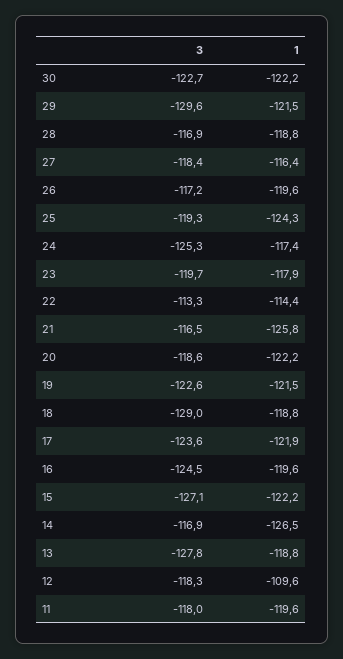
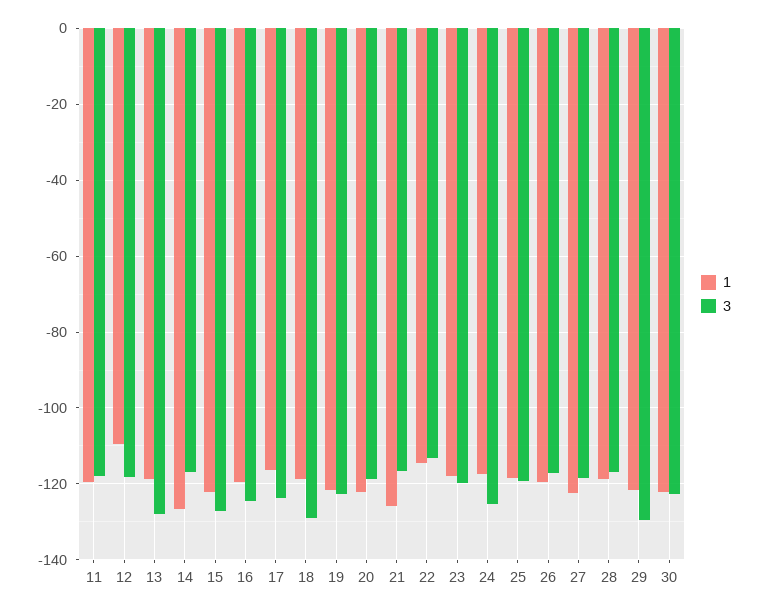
  {
    "3": {
      "30": -122.7,
      "29": -129.6,
      "28": -116.9,
      "27": -118.4,
      "26": -117.2,
      "25": -119.3,
      "24": -125.3,
      "23": -119.7,
      "22": -113.3,
      "21": -116.5,
      "20": -118.6,
      "19": -122.6,
      "18": -129,
      "17": -123.6,
      "16": -124.5,
      "15": -127.1,
      "14": -116.9,
      "13": -127.8,
      "12": -118.3,
      "11": -118
    },
    "1": {
      "30": -122.2,
      "29": -121.5,
      "28": -118.8,
-     "27": -116.4,
+     "27": -122,
      "26": -119.6,
-     "25": -124.3,
+     "25": -118,
      "24": -117.4,
      "23": -117.9,
      "22": -114.4,
      "21": -125.8,
      "20": -122.2,
      "19": -121.5,
      "18": -118.8,
-     "17": -121.9,
+     "17": -116,
      "16": -119.6,
      "15": -122.2,
      "14": -126.5,
      "13": -118.8,
      "12": -109.6,
      "11": -119.6
    }
  }

